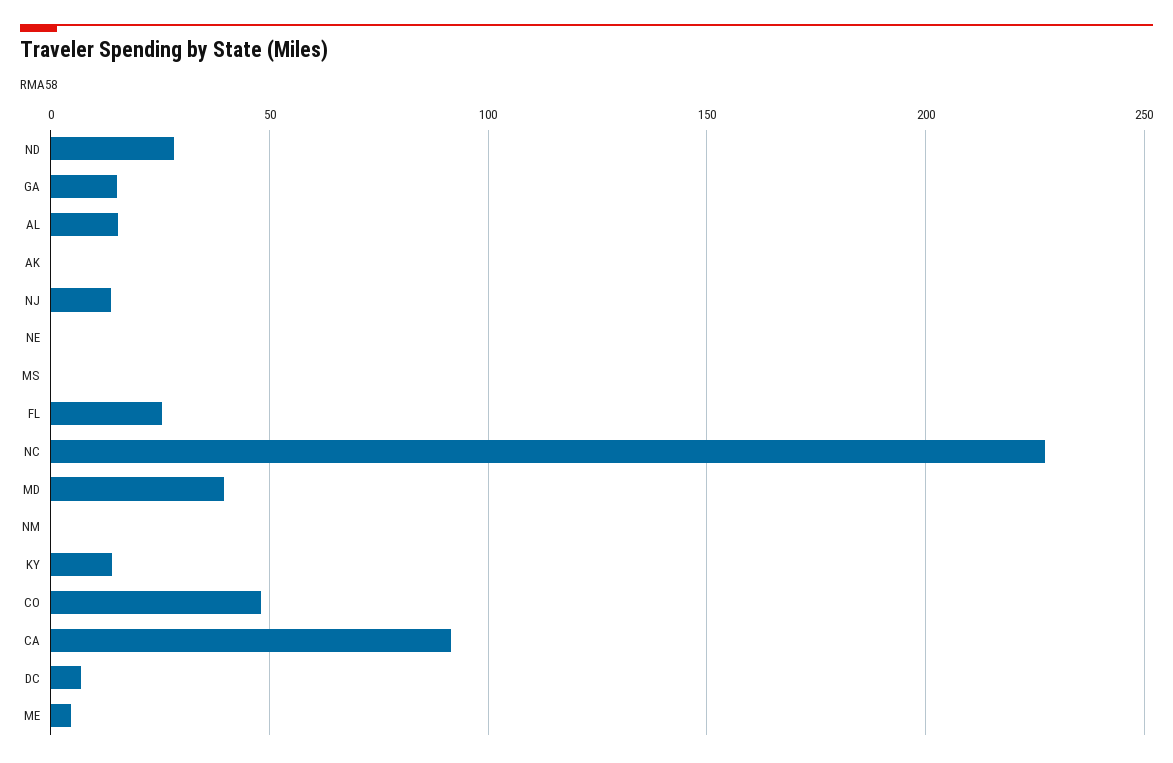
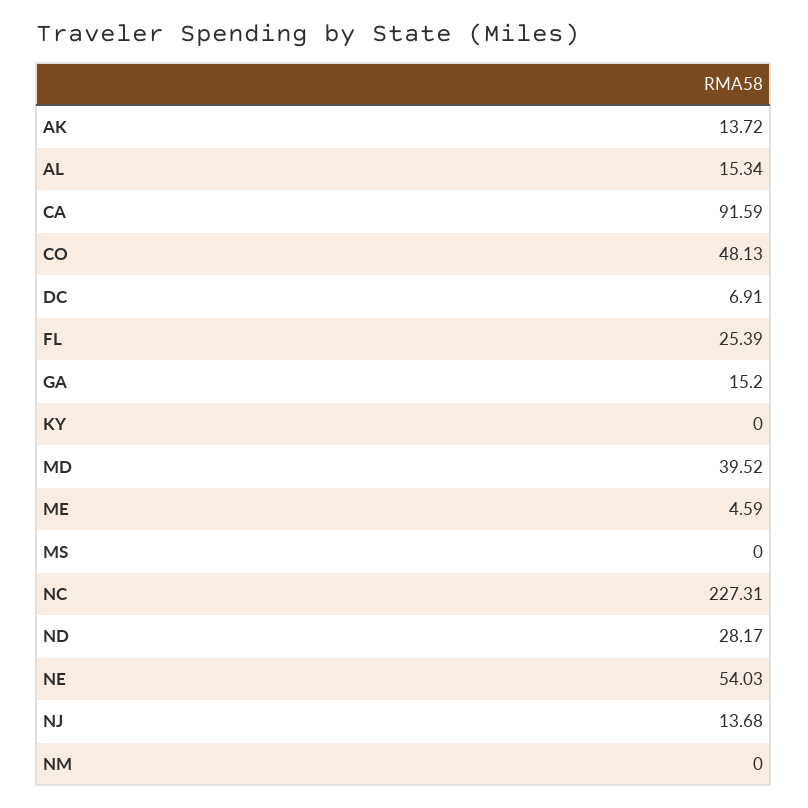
  {
    "ND": 28.17,
    "GA": 15.2,
    "AL": 15.34,
-   "AK": 0,
+   "AK": 13.72,
    "NJ": 13.68,
-   "NE": 0,
+   "NE": 54.03,
    "MS": 0,
    "FL": 25.39,
    "NC": 227.31,
    "MD": 39.52,
    "NM": 0,
-   "KY": 15,
+   "KY": 0,
    "CO": 48.13,
    "CA": 91.59,
    "DC": 6.91,
    "ME": 4.59
  }

